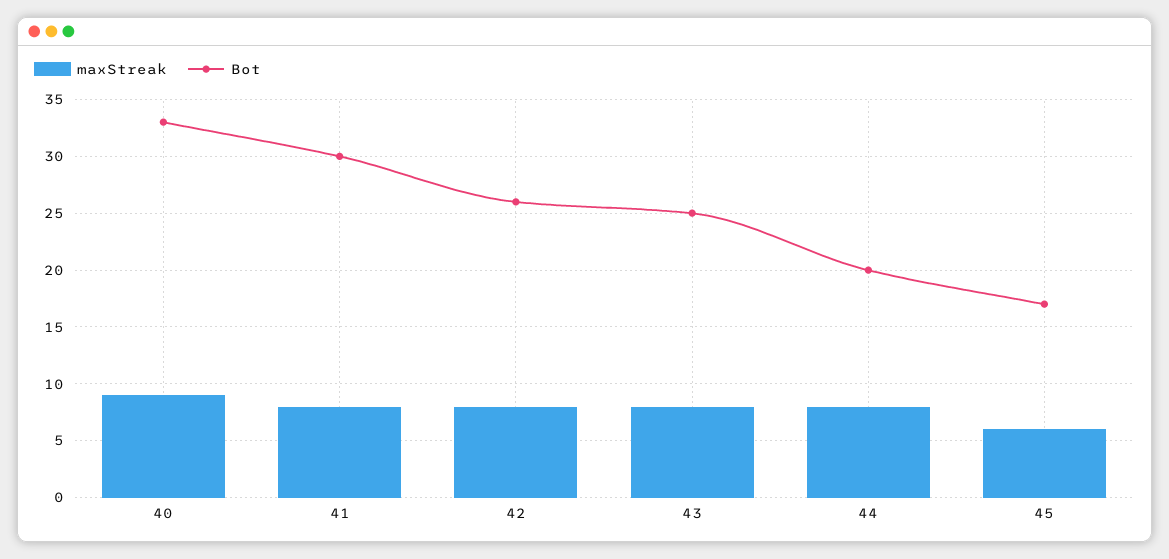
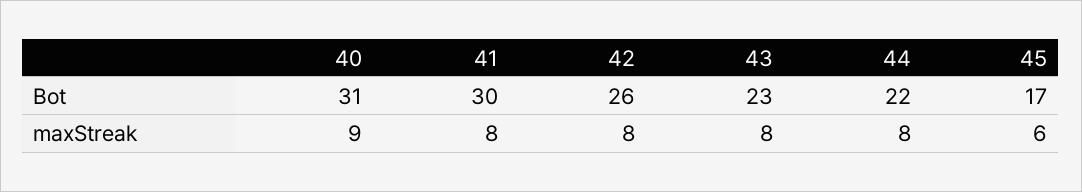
  {
    "maxStreak": {
      "40": 9,
      "41": 8,
      "42": 8,
      "43": 8,
      "44": 8,
      "45": 6
    },
    "Bot": {
-     "40": 33,
+     "40": 31,
      "41": 30,
      "42": 26,
-     "43": 25,
+     "43": 23,
-     "44": 20,
+     "44": 22,
      "45": 17
    }
  }

